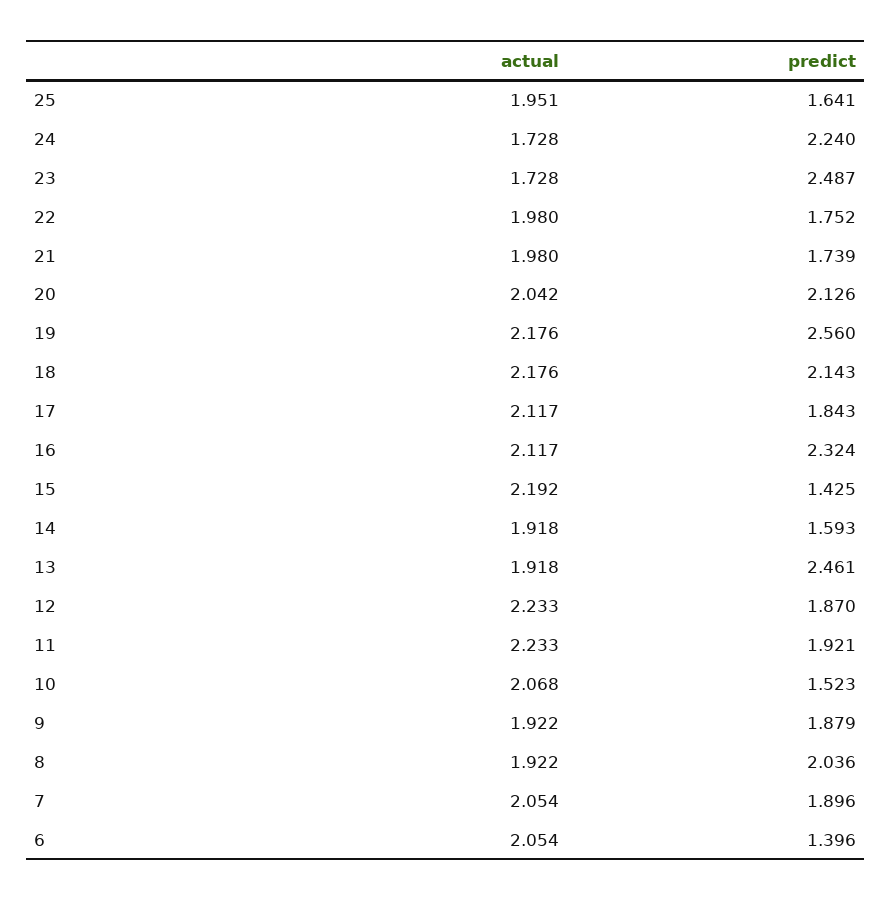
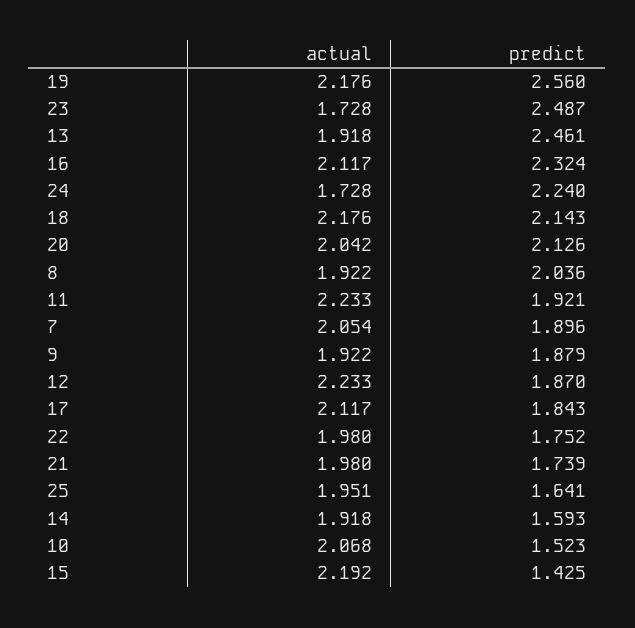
  {
    "actual": {
      "25": 1.951,
      "24": 1.728,
      "23": 1.728,
      "22": 1.98,
      "21": 1.98,
      "20": 2.042,
      "19": 2.176,
      "18": 2.176,
      "17": 2.117,
      "16": 2.117,
      "15": 2.192,
      "14": 1.918,
      "13": 1.918,
      "12": 2.233,
      "11": 2.233,
      "10": 2.068,
      "9": 1.922,
      "8": 1.922,
-     "7": 2.054,
+     "7": 2.054
-     "6": 2.054
    },
    "predict": {
      "25": 1.641,
      "24": 2.24,
      "23": 2.487,
      "22": 1.752,
      "21": 1.739,
      "20": 2.126,
      "19": 2.56,
      "18": 2.143,
      "17": 1.843,
      "16": 2.324,
      "15": 1.425,
      "14": 1.593,
      "13": 2.461,
      "12": 1.87,
      "11": 1.921,
      "10": 1.523,
      "9": 1.879,
      "8": 2.036,
-     "7": 1.896,
+     "7": 1.896
-     "6": 1.396
    }
  }

